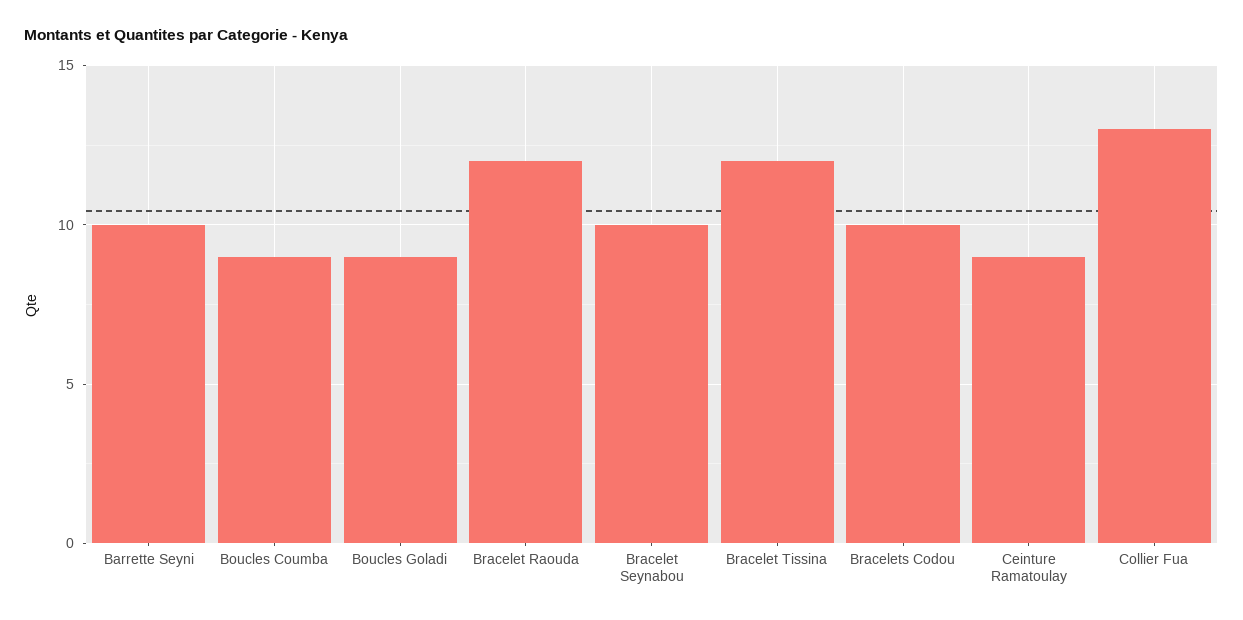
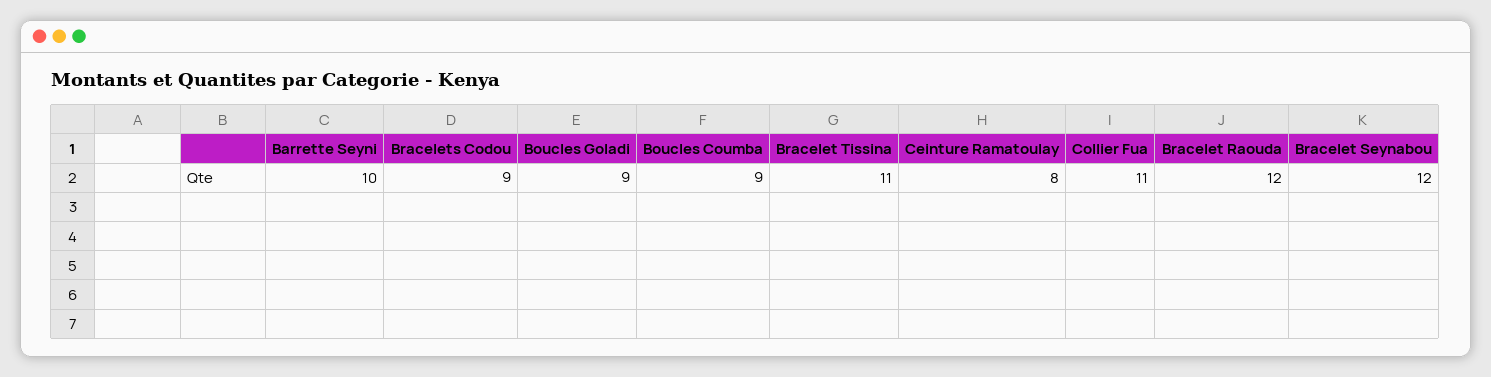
  {
    "Barrette Seyni": 10,
    "Boucles Coumba": 9,
    "Boucles Goladi": 9,
    "Bracelet Raouda": 12,
-   "Bracelet Seynabou": 10,
+   "Bracelet Seynabou": 12,
-   "Bracelet Tissina": 12,
+   "Bracelet Tissina": 11,
-   "Bracelets Codou": 10,
+   "Bracelets Codou": 9,
-   "Ceinture Ramatoulay": 9,
+   "Ceinture Ramatoulay": 8,
-   "Collier Fua": 13
+   "Collier Fua": 11
  }

